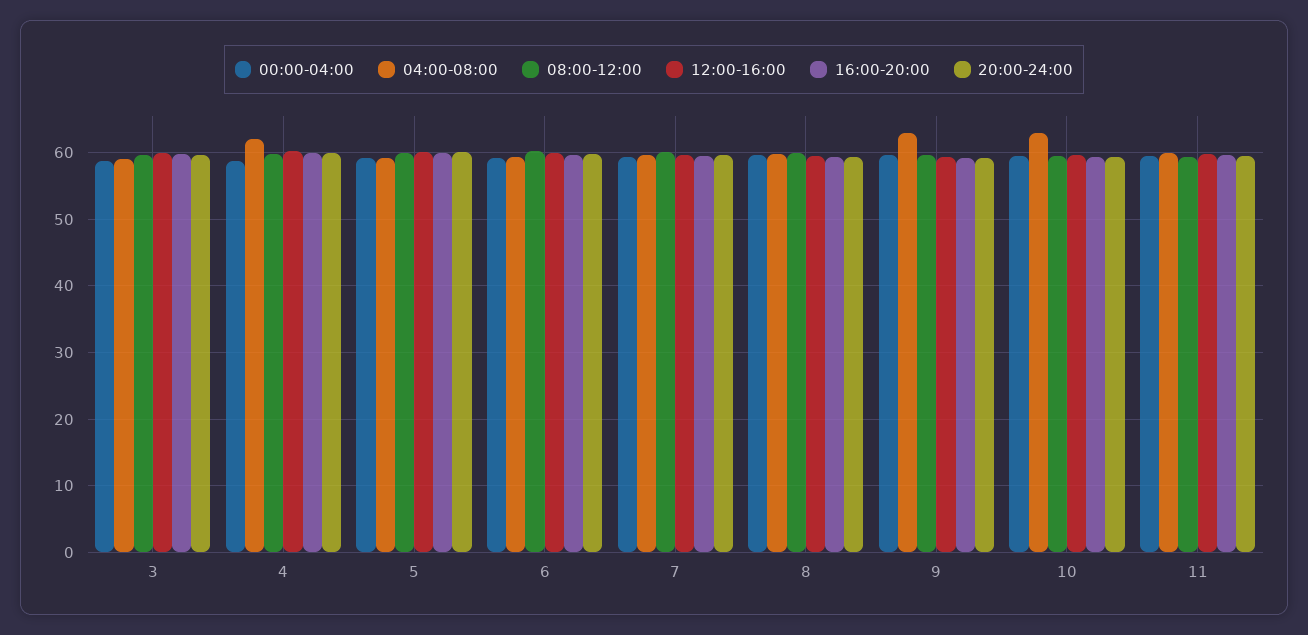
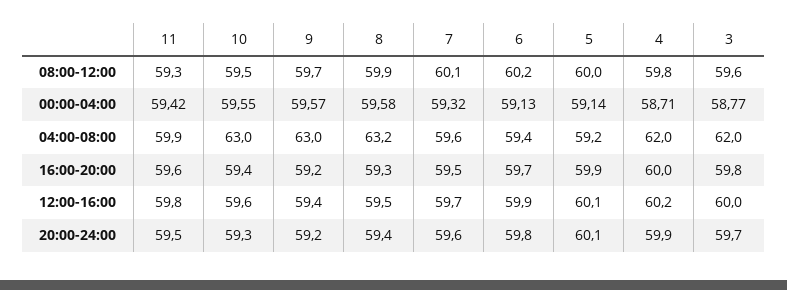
  {
    "00:00-04:00": {
      "3": 58.77,
      "4": 58.71,
      "5": 59.14,
      "6": 59.13,
      "7": 59.32,
      "8": 59.58,
      "9": 59.57,
      "10": 59.55,
      "11": 59.42
    },
    "04:00-08:00": {
-     "3": 59,
+     "3": 62,
      "4": 62,
      "5": 59.2,
      "6": 59.4,
      "7": 59.6,
-     "8": 60,
+     "8": 63.2,
      "9": 63,
      "10": 63,
      "11": 59.9
    },
    "08:00-12:00": {
      "3": 59.6,
      "4": 59.8,
      "5": 60,
      "6": 60.2,
      "7": 60.1,
      "8": 59.9,
      "9": 59.7,
      "10": 59.5,
      "11": 59.3
    },
    "12:00-16:00": {
      "3": 60,
      "4": 60.2,
      "5": 60.1,
      "6": 59.9,
      "7": 59.7,
      "8": 59.5,
      "9": 59.4,
      "10": 59.6,
      "11": 59.8
    },
    "16:00-20:00": {
      "3": 59.8,
      "4": 60,
      "5": 59.9,
      "6": 59.7,
      "7": 59.5,
      "8": 59.3,
      "9": 59.2,
      "10": 59.4,
      "11": 59.6
    },
    "20:00-24:00": {
      "3": 59.7,
      "4": 59.9,
      "5": 60.1,
      "6": 59.8,
      "7": 59.6,
      "8": 59.4,
      "9": 59.2,
      "10": 59.3,
      "11": 59.5
    }
  }

